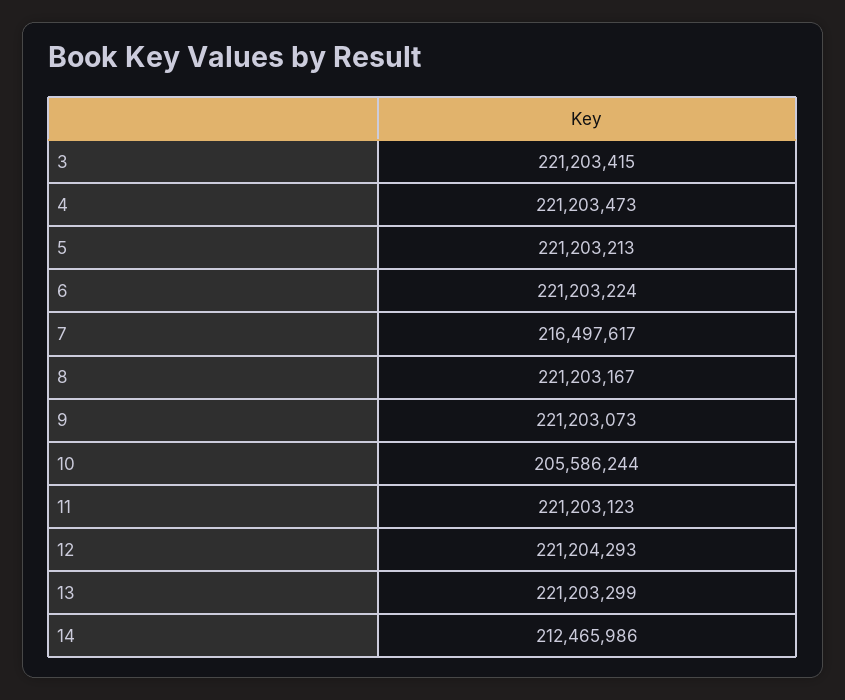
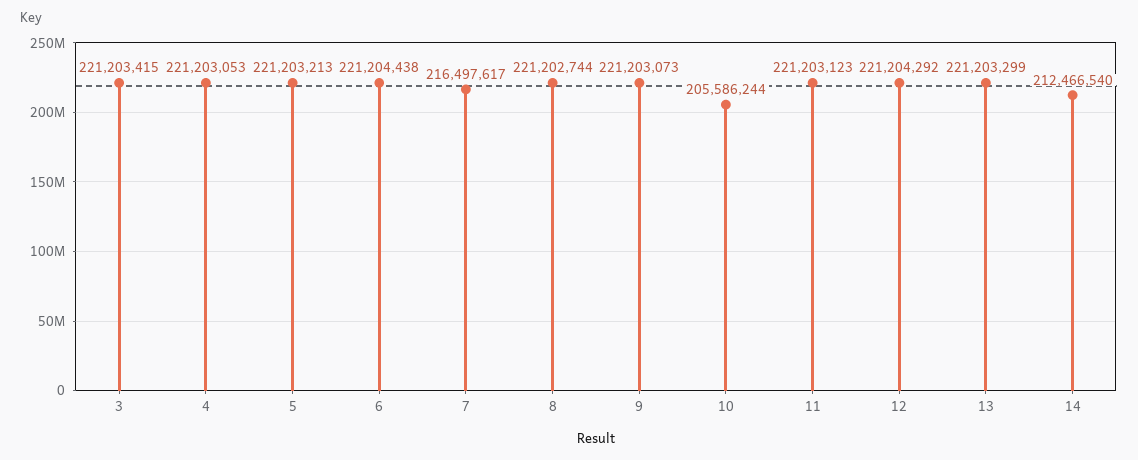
  {
    "3": 221203415,
-   "4": 221203473,
+   "4": 221203053,
    "5": 221203213,
-   "6": 221203224,
+   "6": 221204438,
    "7": 216497617,
-   "8": 221203167,
+   "8": 221202744,
    "9": 221203073,
    "10": 205586244,
    "11": 221203123,
-   "12": 221204293,
+   "12": 221204292,
    "13": 221203299,
-   "14": 212465986
+   "14": 212466540
  }

